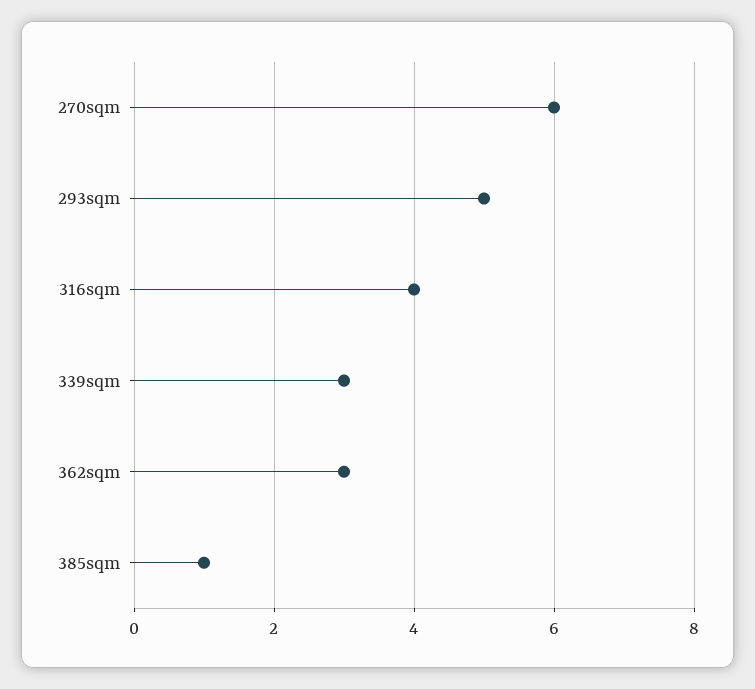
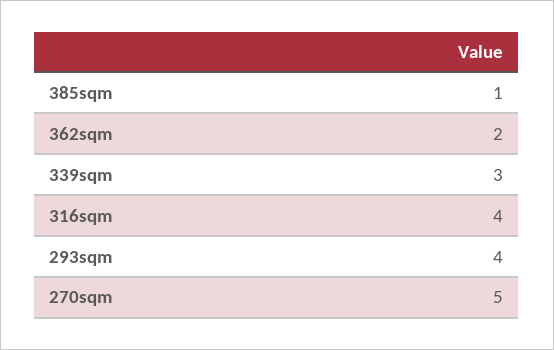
  {
-   "270sqm": 6,
+   "270sqm": 5,
-   "293sqm": 5,
+   "293sqm": 4,
    "316sqm": 4,
    "339sqm": 3,
-   "362sqm": 3,
+   "362sqm": 2,
    "385sqm": 1
  }

